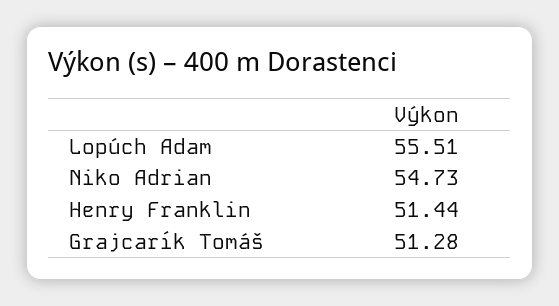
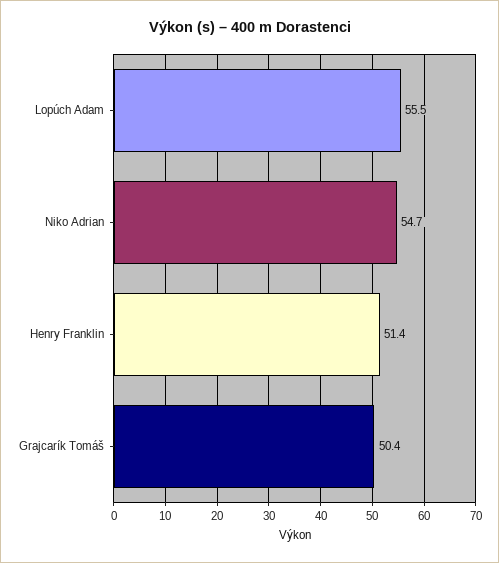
  {
    "Lopúch Adam": 55.51,
    "Niko Adrian": 54.73,
    "Henry Franklin": 51.44,
-   "Grajcarík Tomáš": 51.28
+   "Grajcarík Tomáš": 50.4
  }

